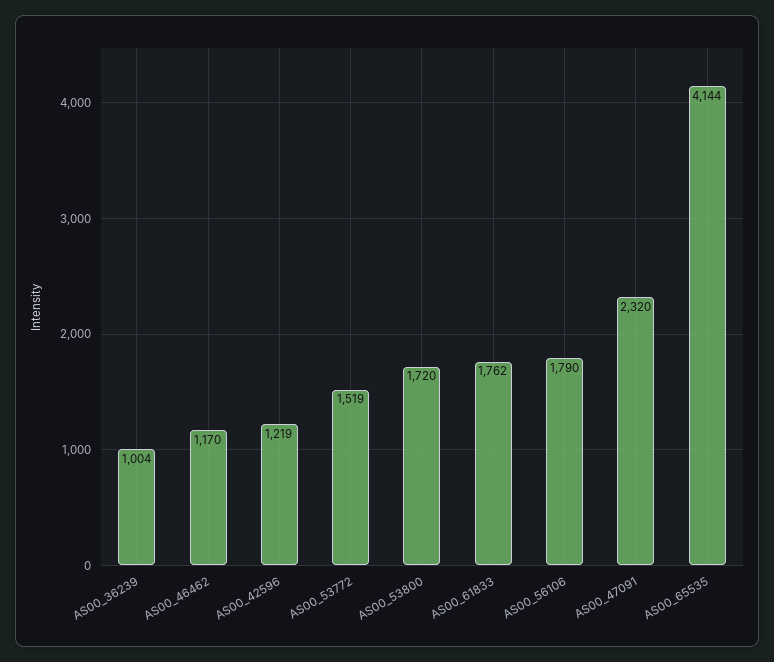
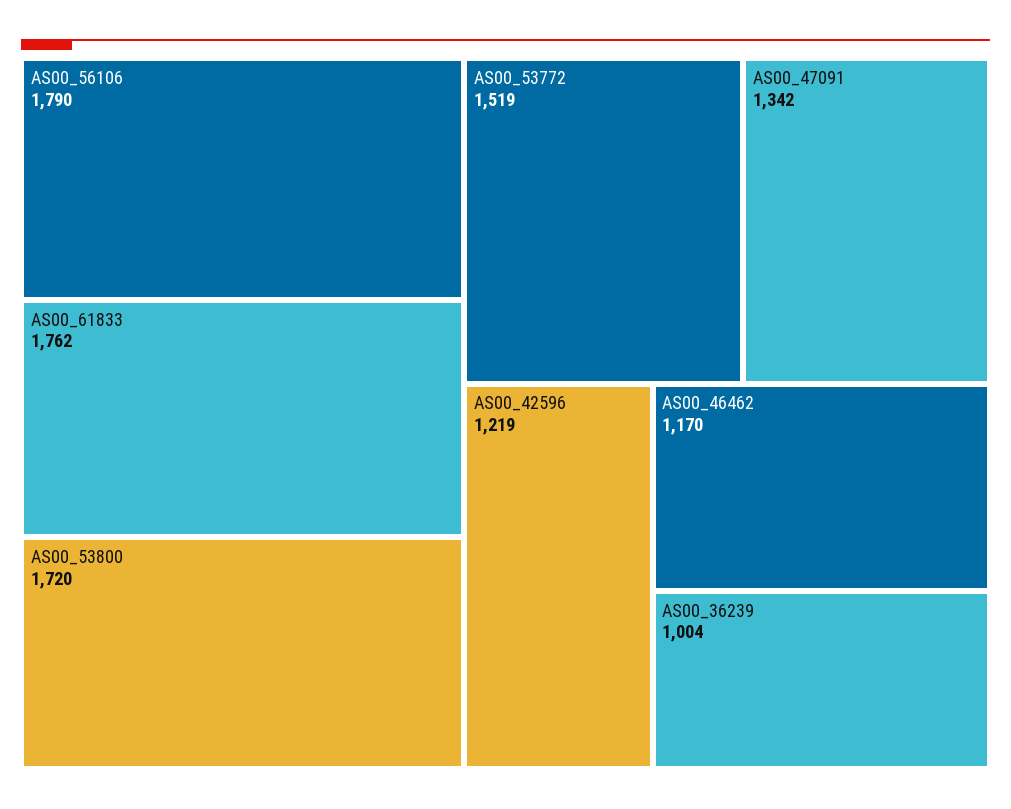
  {
    "AS00_36239": 1004,
    "AS00_46462": 1170,
    "AS00_42596": 1219,
    "AS00_53772": 1519,
    "AS00_53800": 1720,
    "AS00_61833": 1762,
    "AS00_56106": 1790,
-   "AS00_47091": 2320,
+   "AS00_47091": 1342
-   "AS00_65535": 4144
  }

